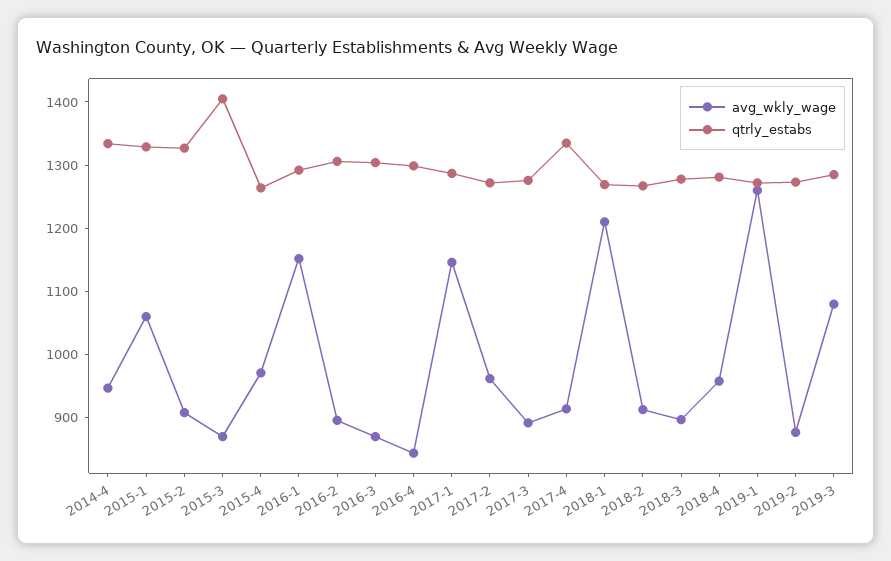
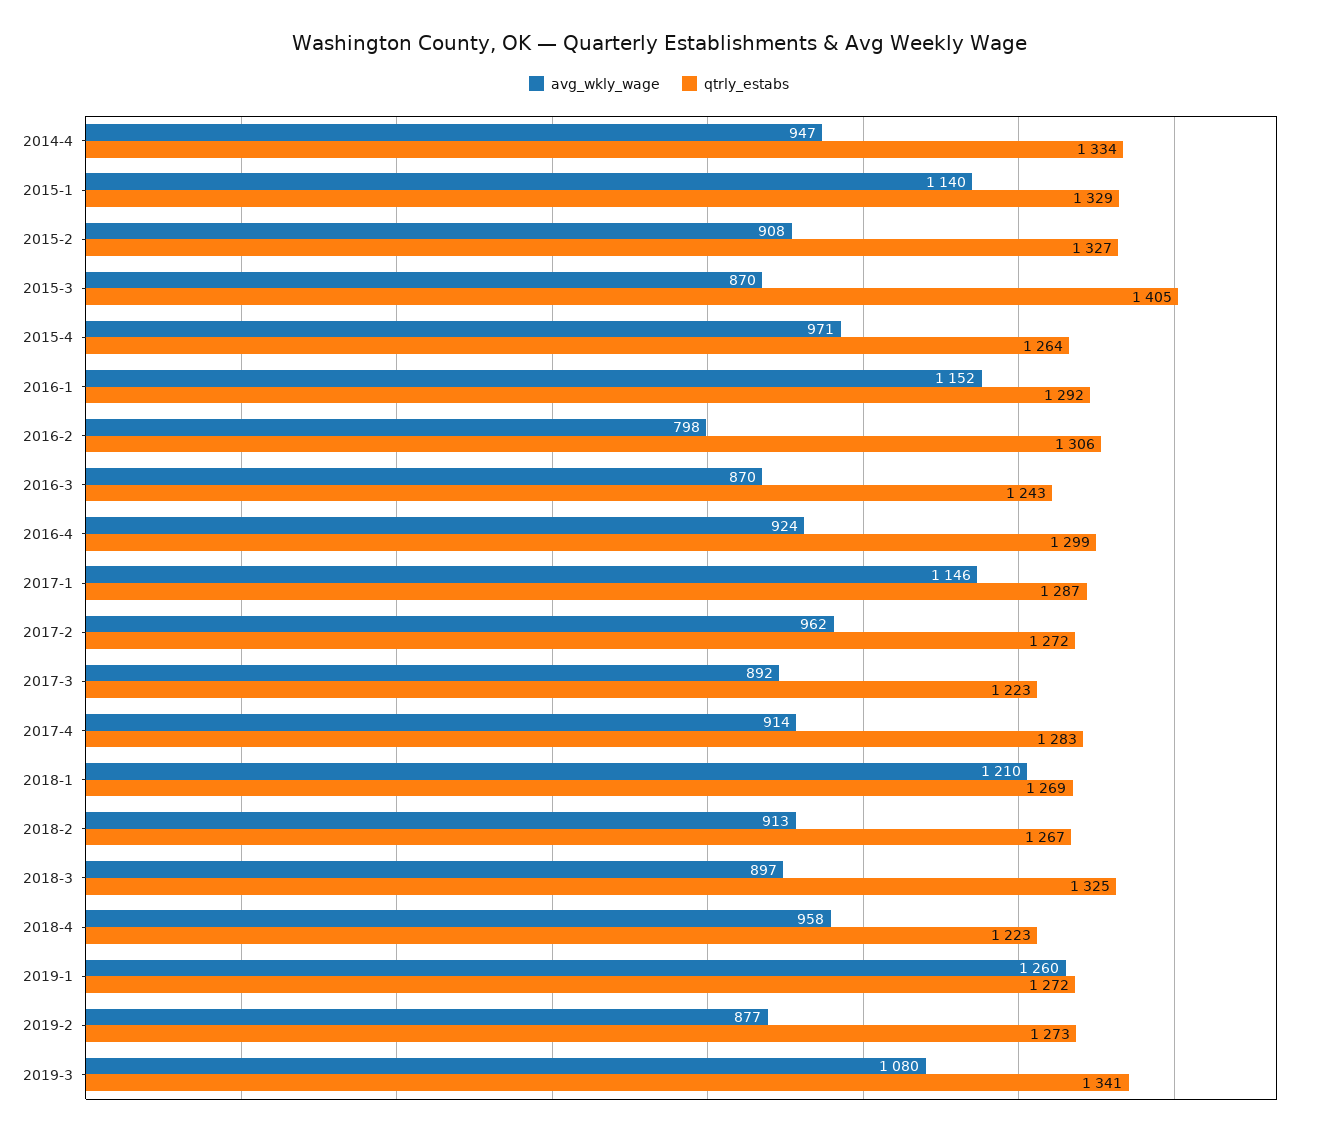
  {
    "avg_wkly_wage": {
      "2014-4": 947,
-     "2015-1": 1060,
+     "2015-1": 1140,
      "2015-2": 908,
      "2015-3": 870,
      "2015-4": 971,
      "2016-1": 1152,
-     "2016-2": 900,
+     "2016-2": 798,
      "2016-3": 870,
-     "2016-4": 840,
+     "2016-4": 924,
      "2017-1": 1146,
      "2017-2": 962,
      "2017-3": 892,
      "2017-4": 914,
      "2018-1": 1210,
      "2018-2": 913,
      "2018-3": 897,
      "2018-4": 958,
      "2019-1": 1260,
      "2019-2": 877,
      "2019-3": 1080
    },
    "qtrly_estabs": {
      "2014-4": 1334,
      "2015-1": 1329,
      "2015-2": 1327,
      "2015-3": 1405,
      "2015-4": 1264,
      "2016-1": 1292,
      "2016-2": 1306,
-     "2016-3": 1300,
+     "2016-3": 1243,
      "2016-4": 1299,
      "2017-1": 1287,
      "2017-2": 1272,
-     "2017-3": 1280,
+     "2017-3": 1223,
-     "2017-4": 1340,
+     "2017-4": 1283,
      "2018-1": 1269,
      "2018-2": 1267,
-     "2018-3": 1280,
+     "2018-3": 1325,
-     "2018-4": 1280,
+     "2018-4": 1223,
      "2019-1": 1272,
      "2019-2": 1273,
-     "2019-3": 1280
+     "2019-3": 1341
    }
  }

